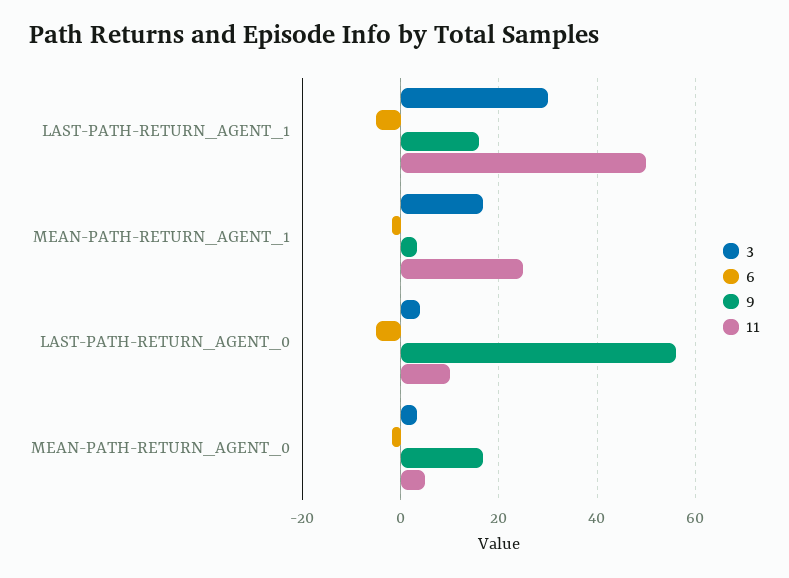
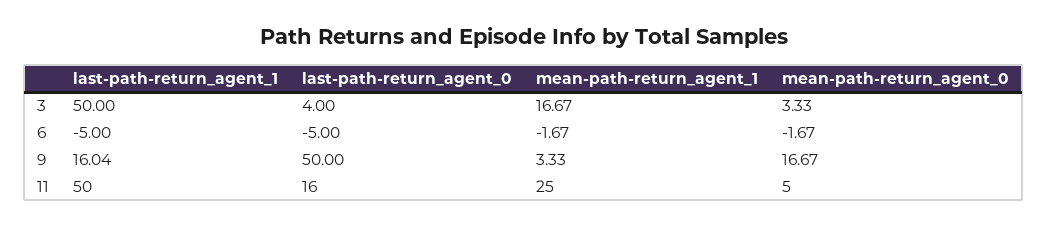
  {
    "3": {
-     "LAST-PATH-RETURN_AGENT_1": 30,
+     "LAST-PATH-RETURN_AGENT_1": 50,
      "MEAN-PATH-RETURN_AGENT_1": 16.67,
      "LAST-PATH-RETURN_AGENT_0": 4,
      "MEAN-PATH-RETURN_AGENT_0": 3.33
    },
    "6": {
      "LAST-PATH-RETURN_AGENT_1": -5,
      "MEAN-PATH-RETURN_AGENT_1": -1.67,
      "LAST-PATH-RETURN_AGENT_0": -5,
      "MEAN-PATH-RETURN_AGENT_0": -1.67
    },
    "9": {
      "LAST-PATH-RETURN_AGENT_1": 16.04,
      "MEAN-PATH-RETURN_AGENT_1": 3.33,
-     "LAST-PATH-RETURN_AGENT_0": 56,
+     "LAST-PATH-RETURN_AGENT_0": 50,
      "MEAN-PATH-RETURN_AGENT_0": 16.67
    },
    "11": {
      "LAST-PATH-RETURN_AGENT_1": 50,
      "MEAN-PATH-RETURN_AGENT_1": 25,
-     "LAST-PATH-RETURN_AGENT_0": 10,
+     "LAST-PATH-RETURN_AGENT_0": 16,
      "MEAN-PATH-RETURN_AGENT_0": 5
    }
  }

